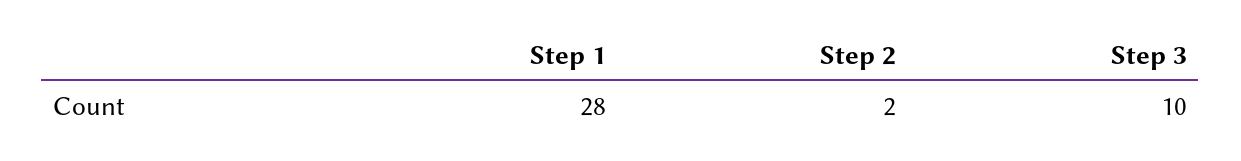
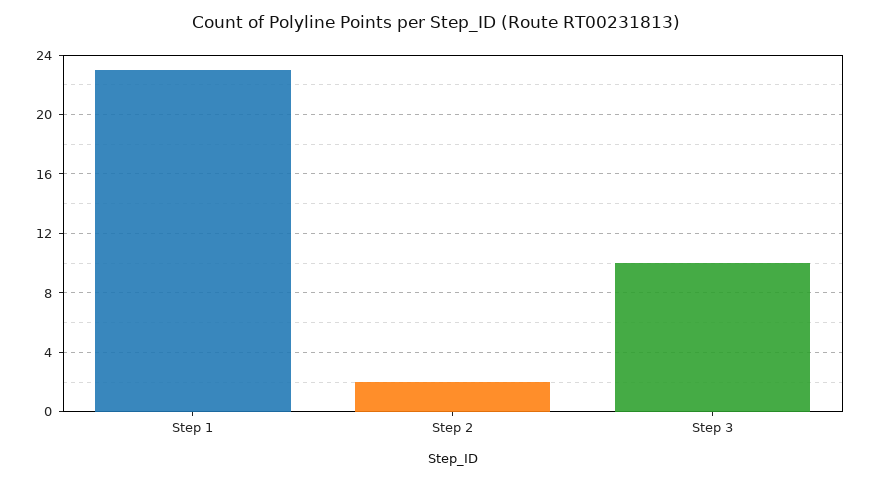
  {
-   "Step 1": 28,
+   "Step 1": 23,
    "Step 2": 2,
    "Step 3": 10
  }

